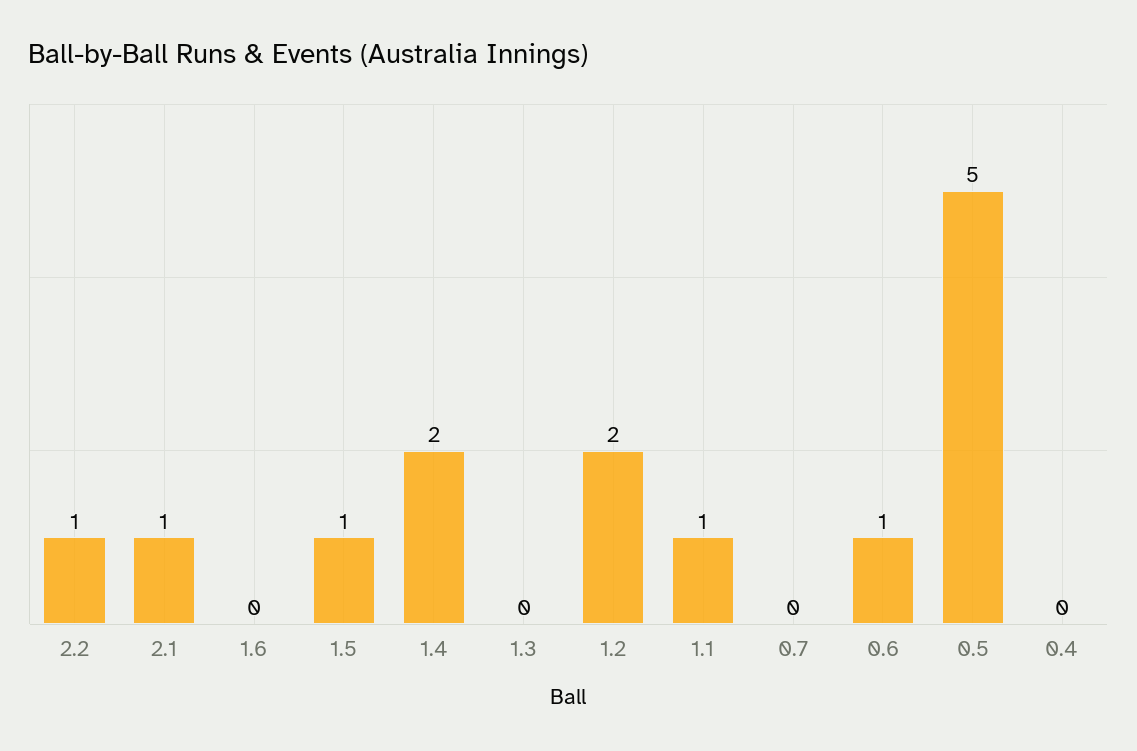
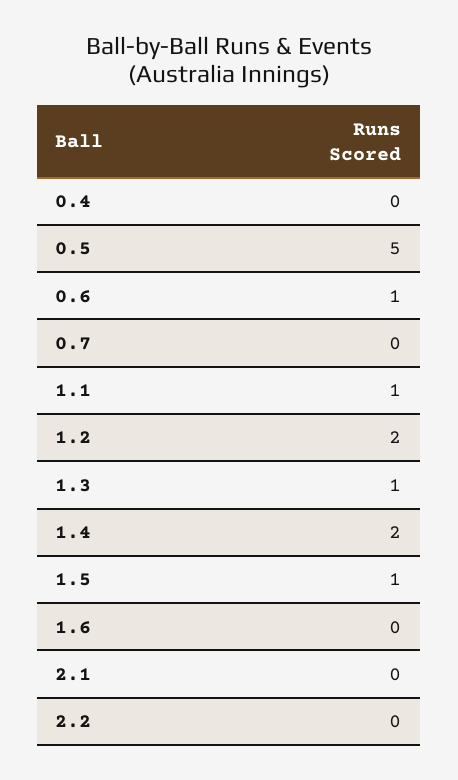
  {
-   "2.2": 1,
+   "2.2": 0,
-   "2.1": 1,
+   "2.1": 0,
    "1.6": 0,
    "1.5": 1,
    "1.4": 2,
-   "1.3": 0,
+   "1.3": 1,
    "1.2": 2,
    "1.1": 1,
    "0.7": 0,
    "0.6": 1,
    "0.5": 5,
    "0.4": 0
  }

